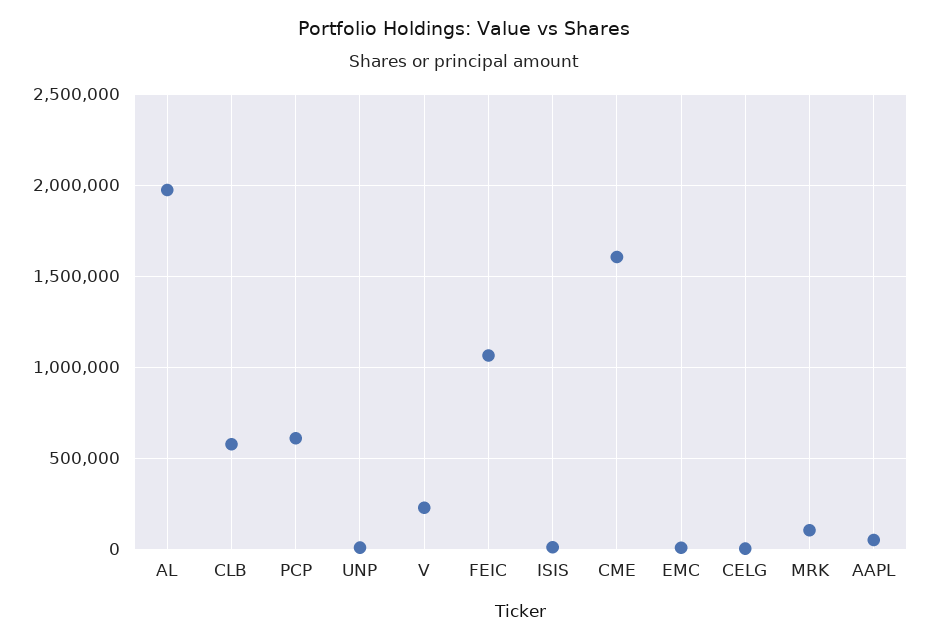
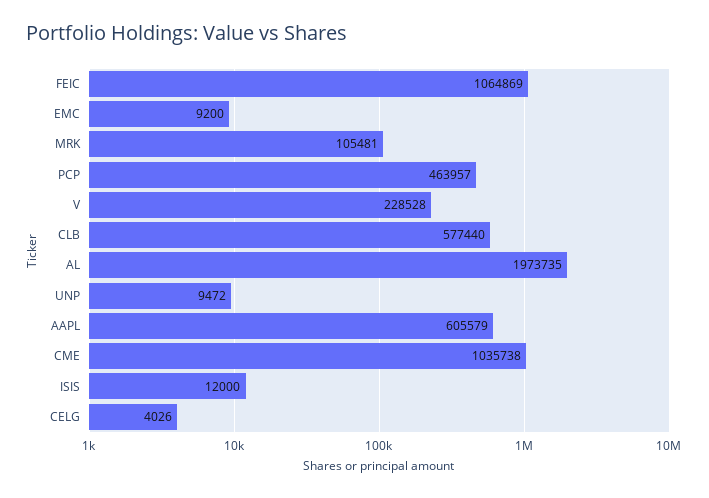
  {
    "AL": 1973735,
    "CLB": 577440,
-   "PCP": 600000,
+   "PCP": 463957,
    "UNP": 9472,
    "V": 228528,
    "FEIC": 1064869,
    "ISIS": 12000,
-   "CME": 1600000,
+   "CME": 1035738,
    "EMC": 9200,
    "CELG": 4026,
    "MRK": 105481,
-   "AAPL": 50000
+   "AAPL": 605579
  }

